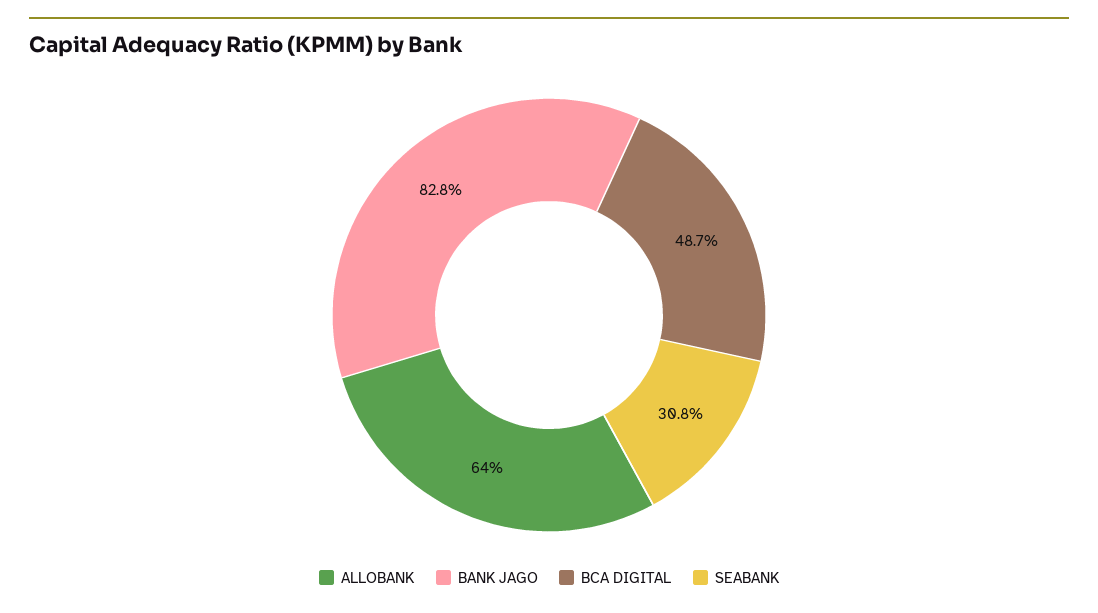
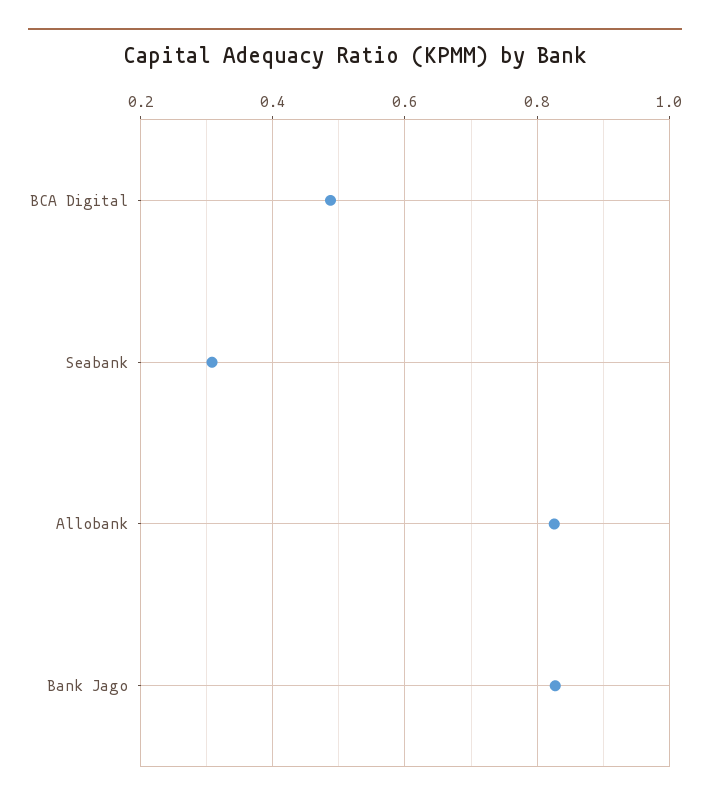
  {
-   "ALLOBANK": 0.64,
+   "ALLOBANK": 0.82,
    "BANK JAGO": 0.828,
    "BCA DIGITAL": 0.487,
    "SEABANK": 0.308
  }

